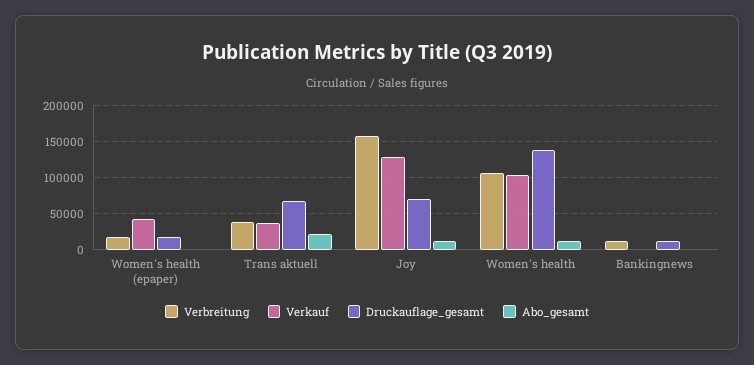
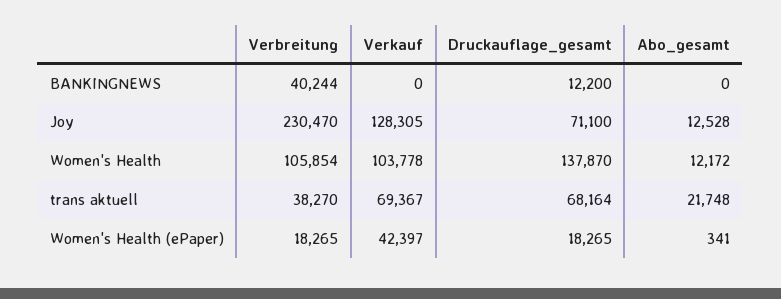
  {
    "Verbreitung": {
      "Women's health (epaper)": 18265,
      "Trans aktuell": 38270,
-     "Joy": 160000,
+     "Joy": 230470,
      "Women's health": 105854,
-     "Bankingnews": 10000
+     "Bankingnews": 40244
    },
    "Verkauf": {
      "Women's health (epaper)": 42397,
-     "Trans aktuell": 40000,
+     "Trans aktuell": 69367,
      "Joy": 128305,
      "Women's health": 103778,
      "Bankingnews": 0
    },
    "Druckauflage_gesamt": {
      "Women's health (epaper)": 18265,
      "Trans aktuell": 68164,
      "Joy": 71100,
      "Women's health": 137870,
      "Bankingnews": 12200
    },
    "Abo_gesamt": {
      "Women's health (epaper)": 341,
      "Trans aktuell": 21748,
      "Joy": 12528,
      "Women's health": 12172,
      "Bankingnews": 0
    }
  }

